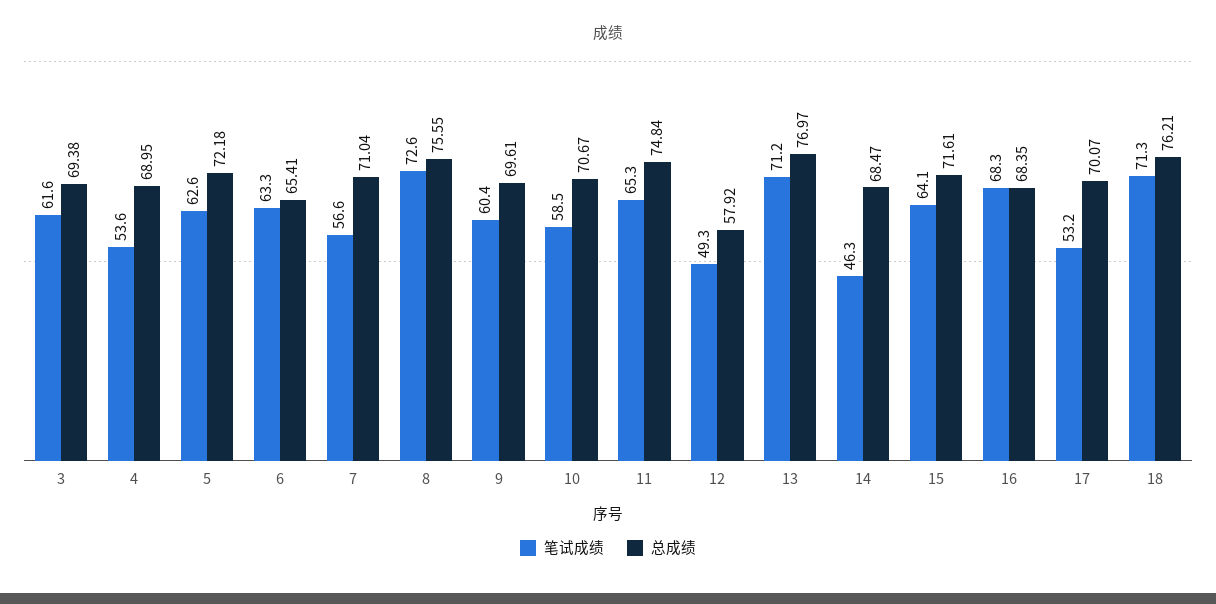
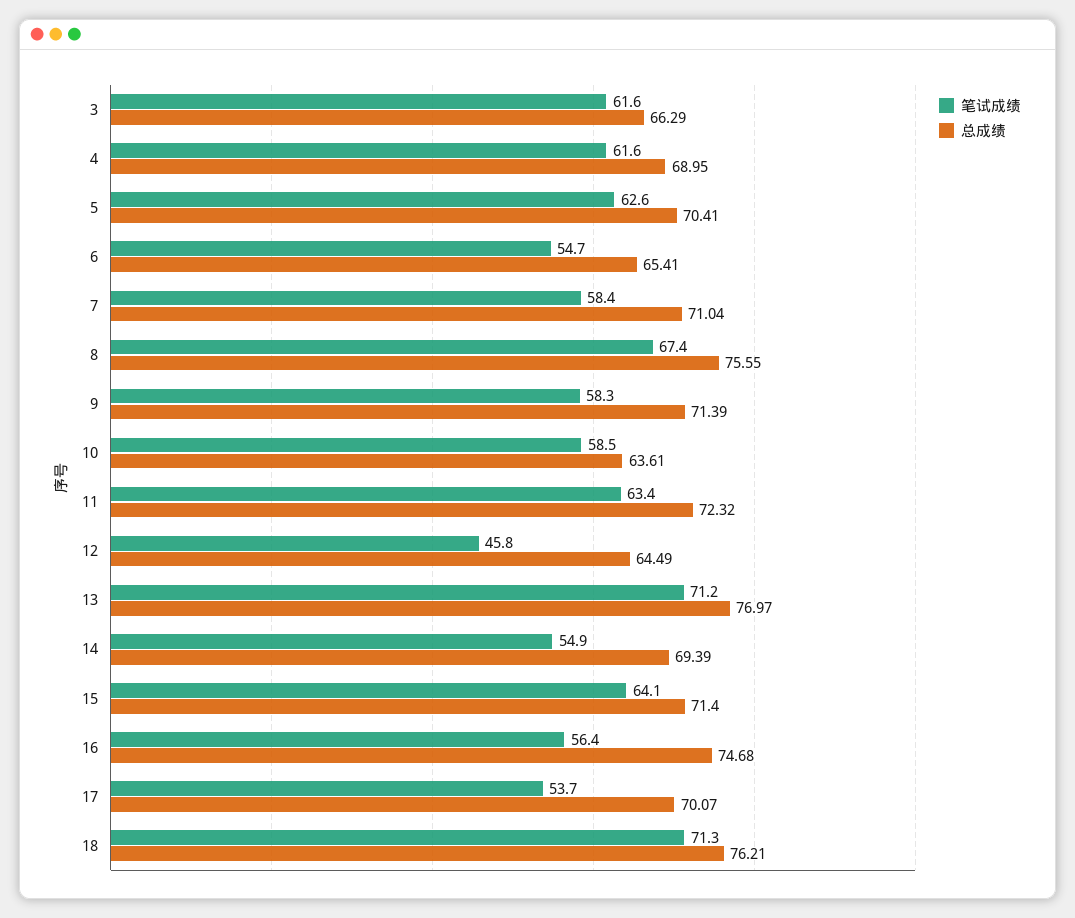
  {
    "笔试成绩": {
      "3": 61.6,
-     "4": 53.6,
+     "4": 61.6,
      "5": 62.6,
-     "6": 63.3,
+     "6": 54.7,
-     "7": 56.6,
+     "7": 58.4,
-     "8": 72.6,
+     "8": 67.4,
-     "9": 60.4,
+     "9": 58.3,
      "10": 58.5,
-     "11": 65.3,
+     "11": 63.4,
-     "12": 49.3,
+     "12": 45.8,
      "13": 71.2,
-     "14": 46.3,
+     "14": 54.9,
      "15": 64.1,
-     "16": 68.3,
+     "16": 56.4,
-     "17": 53.2,
+     "17": 53.7,
      "18": 71.3
    },
    "总成绩": {
-     "3": 69.38,
+     "3": 66.29,
      "4": 68.95,
-     "5": 72.18,
+     "5": 70.41,
      "6": 65.41,
      "7": 71.04,
      "8": 75.55,
-     "9": 69.61,
+     "9": 71.39,
-     "10": 70.67,
+     "10": 63.61,
-     "11": 74.84,
+     "11": 72.32,
-     "12": 57.92,
+     "12": 64.49,
      "13": 76.97,
-     "14": 68.47,
+     "14": 69.39,
-     "15": 71.61,
+     "15": 71.4,
-     "16": 68.35,
+     "16": 74.68,
      "17": 70.07,
      "18": 76.21
    }
  }

